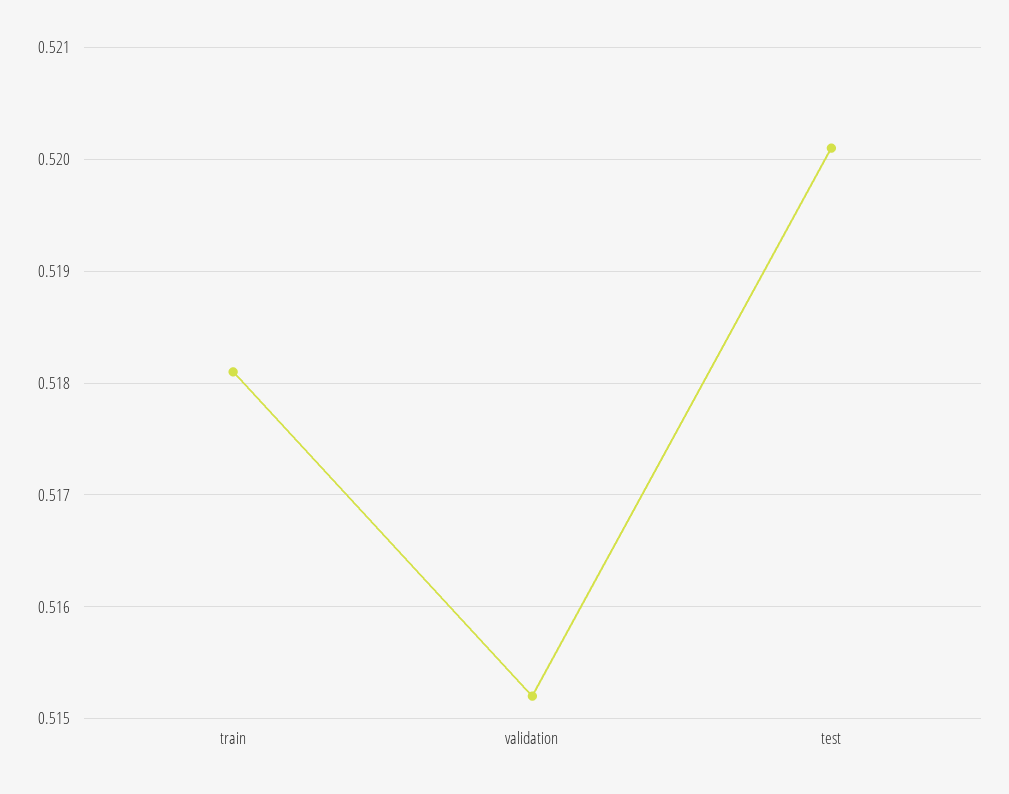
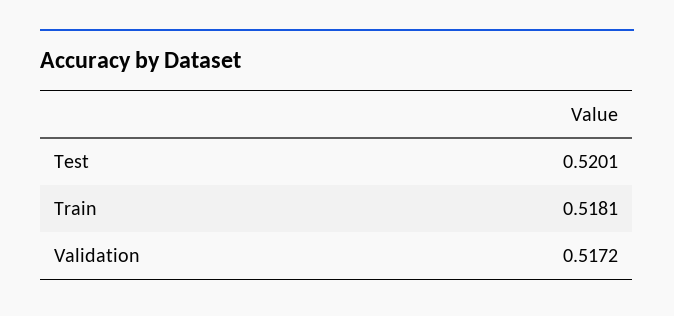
  {
    "train": 0.5181,
-   "validation": 0.5152,
+   "validation": 0.5172,
    "test": 0.5201
  }

